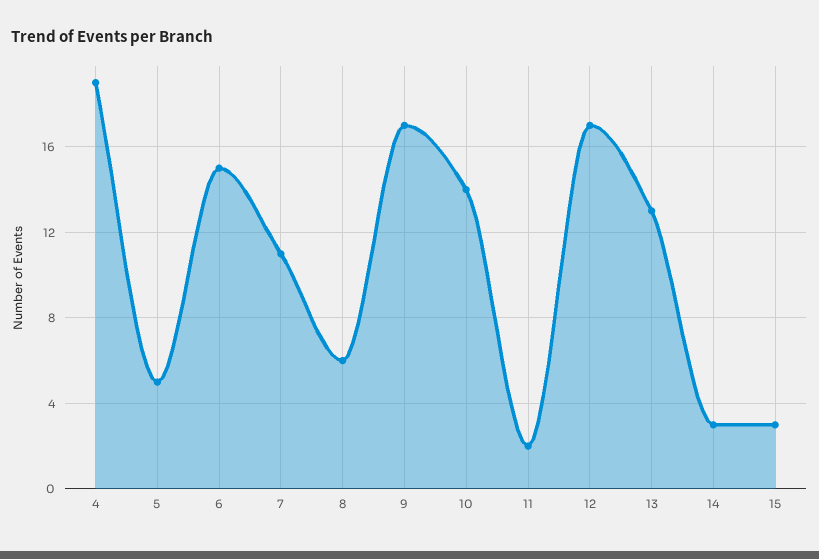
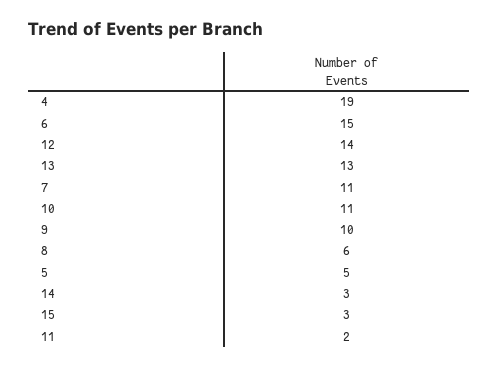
  {
    "4": 19,
    "5": 5,
    "6": 15,
    "7": 11,
    "8": 6,
-   "9": 17,
+   "9": 10,
-   "10": 14,
+   "10": 11,
    "11": 2,
-   "12": 17,
+   "12": 14,
    "13": 13,
    "14": 3,
    "15": 3
  }

